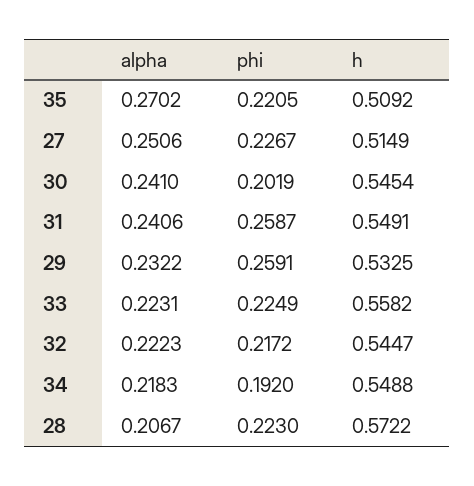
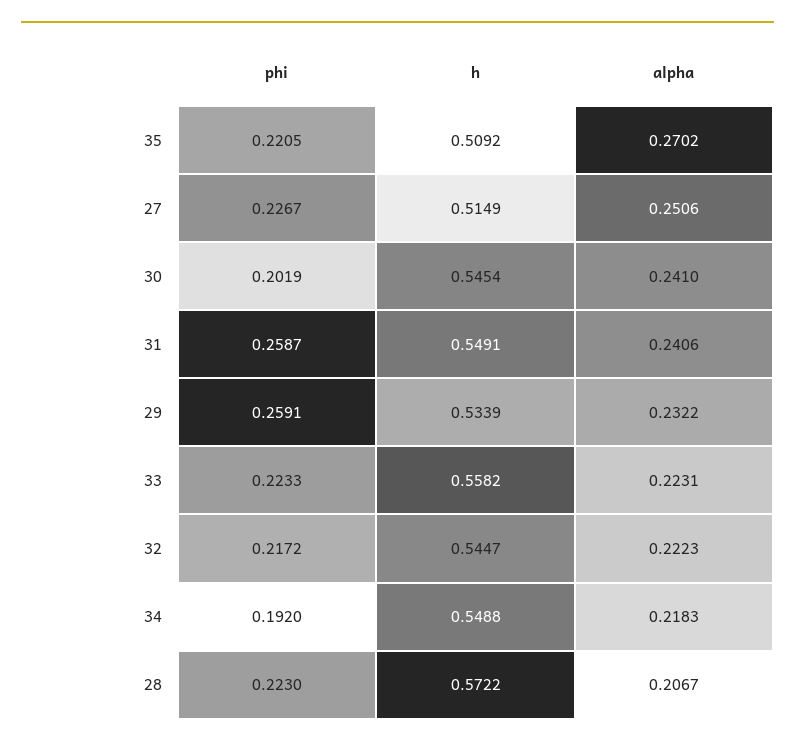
  {
    "alpha": {
      "35": 0.2702,
      "27": 0.2506,
      "30": 0.241,
      "31": 0.2406,
      "29": 0.2322,
      "33": 0.2231,
      "32": 0.2223,
      "34": 0.2183,
      "28": 0.2067
    },
    "phi": {
      "35": 0.2205,
      "27": 0.2267,
      "30": 0.2019,
      "31": 0.2587,
      "29": 0.2591,
-     "33": 0.2249,
+     "33": 0.2233,
      "32": 0.2172,
      "34": 0.192,
      "28": 0.223
    },
    "h": {
      "35": 0.5092,
      "27": 0.5149,
      "30": 0.5454,
      "31": 0.5491,
-     "29": 0.5325,
+     "29": 0.5339,
      "33": 0.5582,
      "32": 0.5447,
      "34": 0.5488,
      "28": 0.5722
    }
  }

